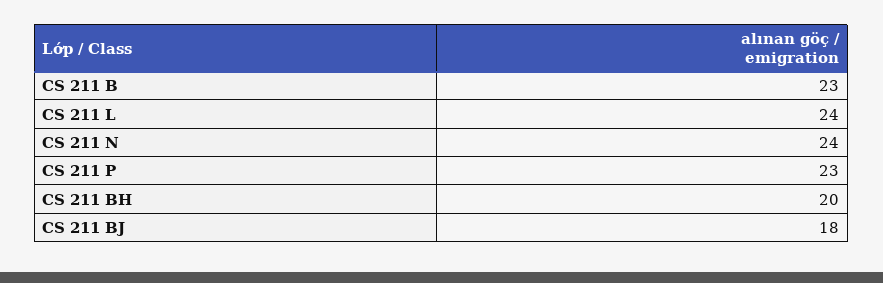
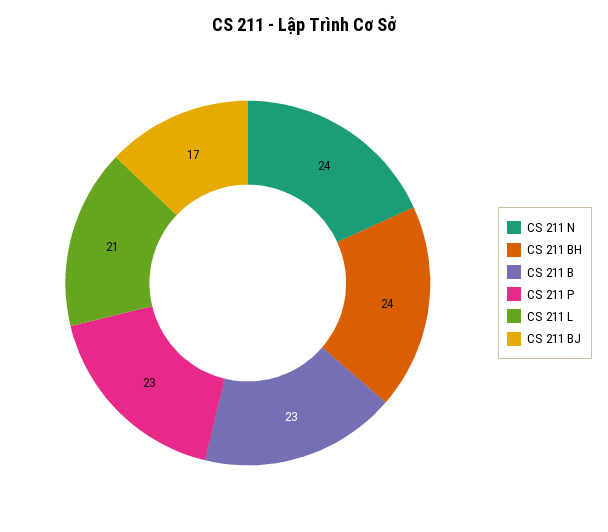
  {
    "CS 211 B": 23,
-   "CS 211 L": 24,
+   "CS 211 L": 21,
    "CS 211 N": 24,
    "CS 211 P": 23,
-   "CS 211 BH": 20,
+   "CS 211 BH": 24,
-   "CS 211 BJ": 18
+   "CS 211 BJ": 17
  }

